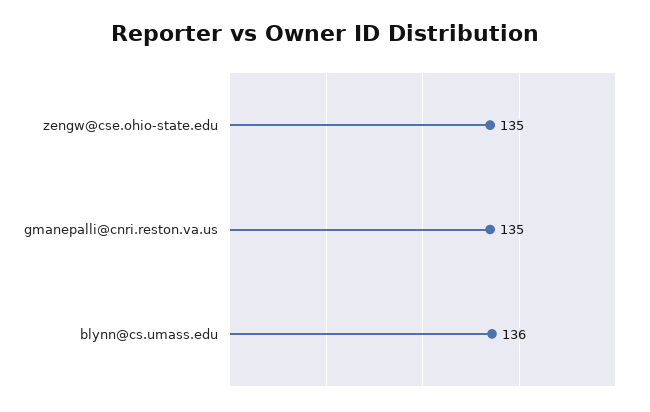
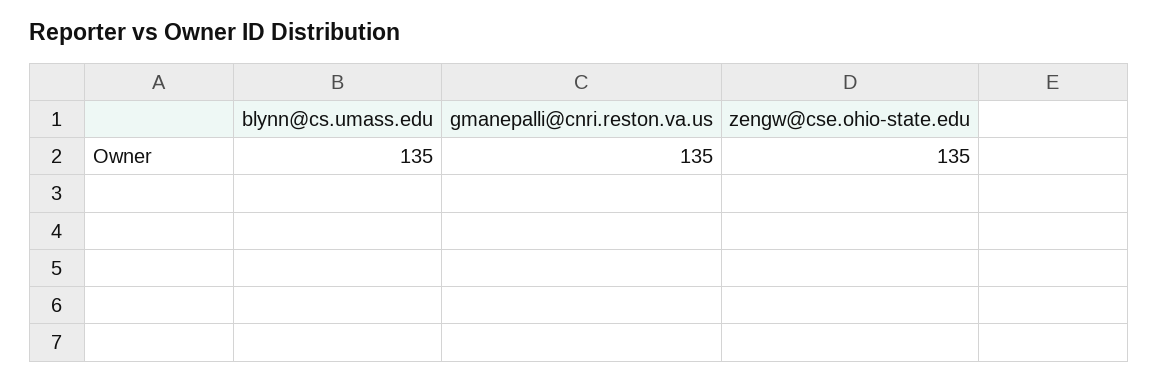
  {
    "zengw@cse.ohio-state.edu": 135,
    "gmanepalli@cnri.reston.va.us": 135,
-   "blynn@cs.umass.edu": 136
+   "blynn@cs.umass.edu": 135
  }

